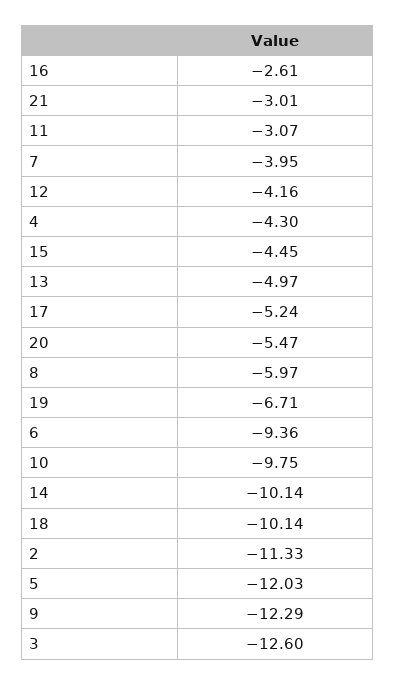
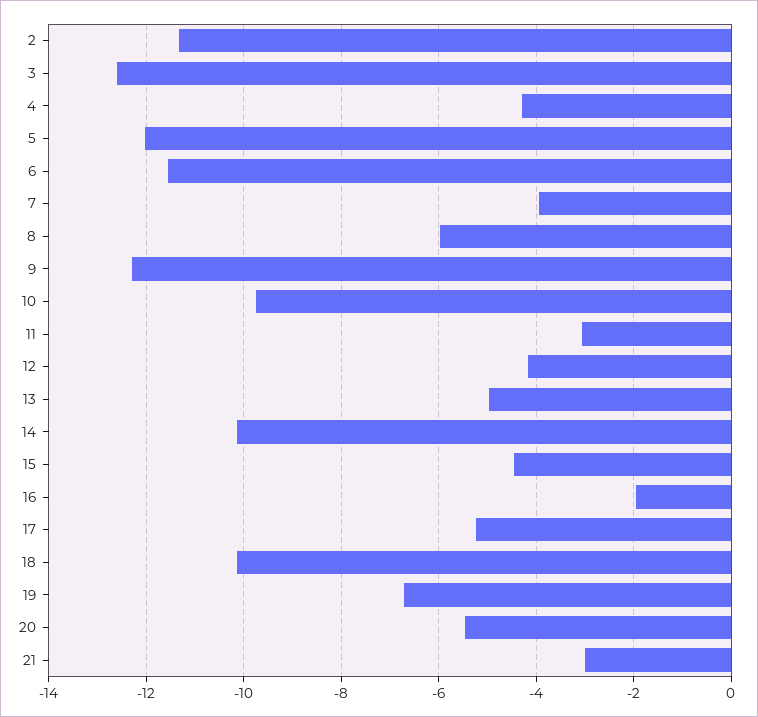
  {
-   "16": -2.61,
+   "16": -2,
    "21": -3.01,
    "11": -3.07,
    "7": -3.95,
    "12": -4.16,
    "4": -4.3,
    "15": -4.45,
    "13": -4.97,
    "17": -5.24,
    "20": -5.47,
    "8": -5.97,
    "19": -6.71,
-   "6": -9.36,
+   "6": -11.6,
    "10": -9.75,
    "14": -10.14,
    "18": -10.14,
    "2": -11.33,
    "5": -12.03,
    "9": -12.29,
    "3": -12.6
  }

